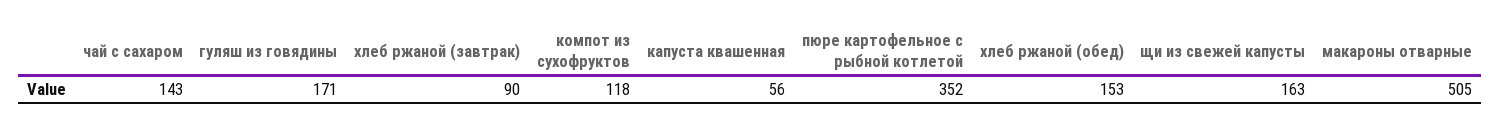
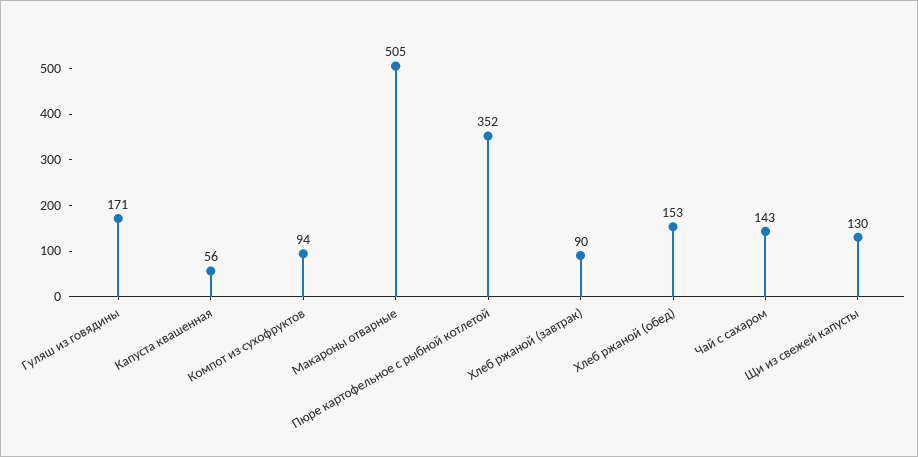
  {
    "чай с сахаром": 143,
    "гуляш из говядины": 171,
    "хлеб ржаной (завтрак)": 90,
-   "компот из сухофруктов": 118,
+   "компот из сухофруктов": 94,
    "капуста квашенная": 56,
    "пюре картофельное с рыбной котлетой": 352,
    "хлеб ржаной (обед)": 153,
-   "щи из свежей капусты": 163,
+   "щи из свежей капусты": 130,
    "макароны отварные": 505
  }

